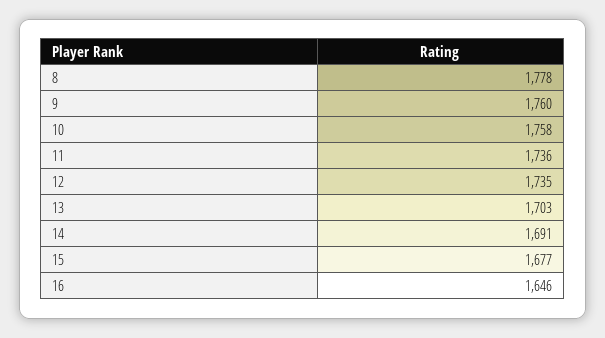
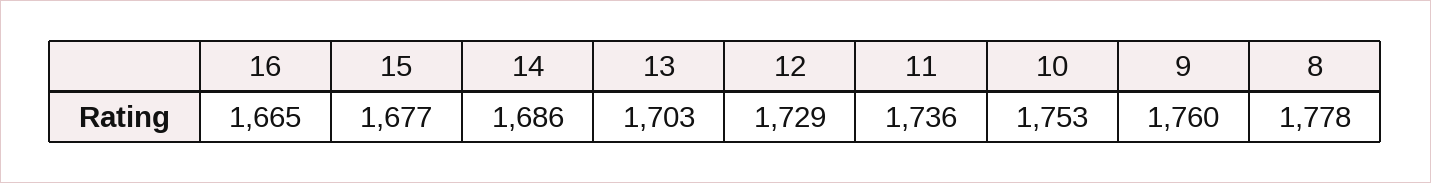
  {
    "8": 1778,
    "9": 1760,
-   "10": 1758,
+   "10": 1753,
    "11": 1736,
-   "12": 1735,
+   "12": 1729,
    "13": 1703,
-   "14": 1691,
+   "14": 1686,
    "15": 1677,
-   "16": 1646
+   "16": 1665
  }

